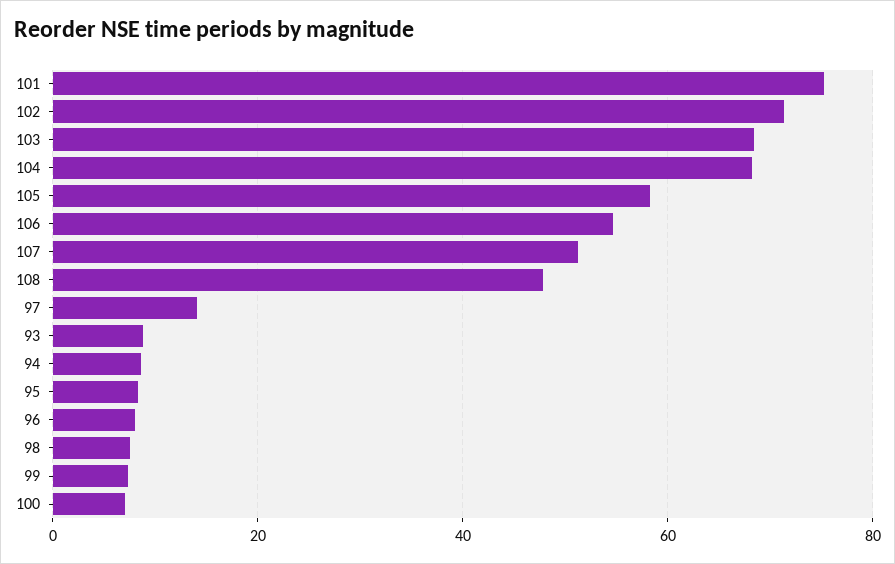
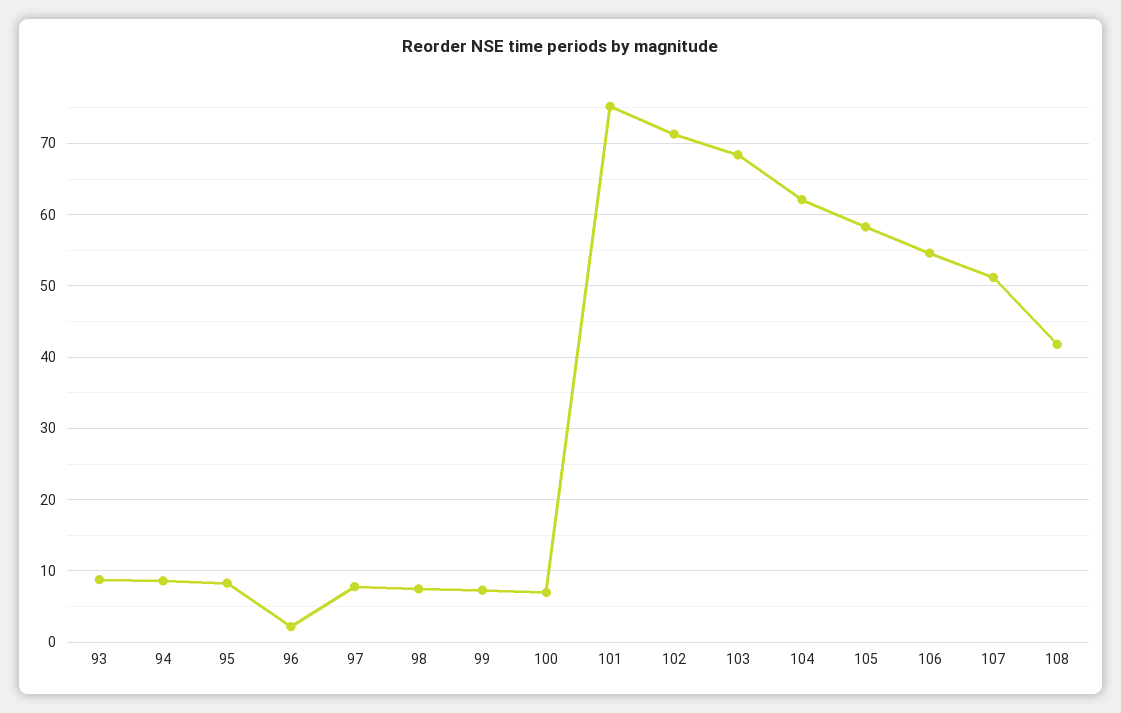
  {
    "101": 75,
    "102": 71,
    "103": 68,
-   "104": 68,
+   "104": 62,
    "105": 58,
    "106": 55,
    "107": 51,
-   "108": 48,
+   "108": 42,
-   "97": 14,
+   "97": 8,
    "93": 9,
    "94": 9,
    "95": 8,
-   "96": 8,
+   "96": 2,
    "98": 8,
    "99": 7,
    "100": 7
  }

